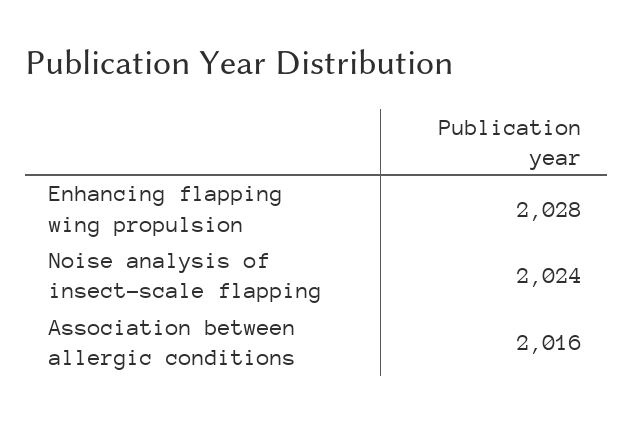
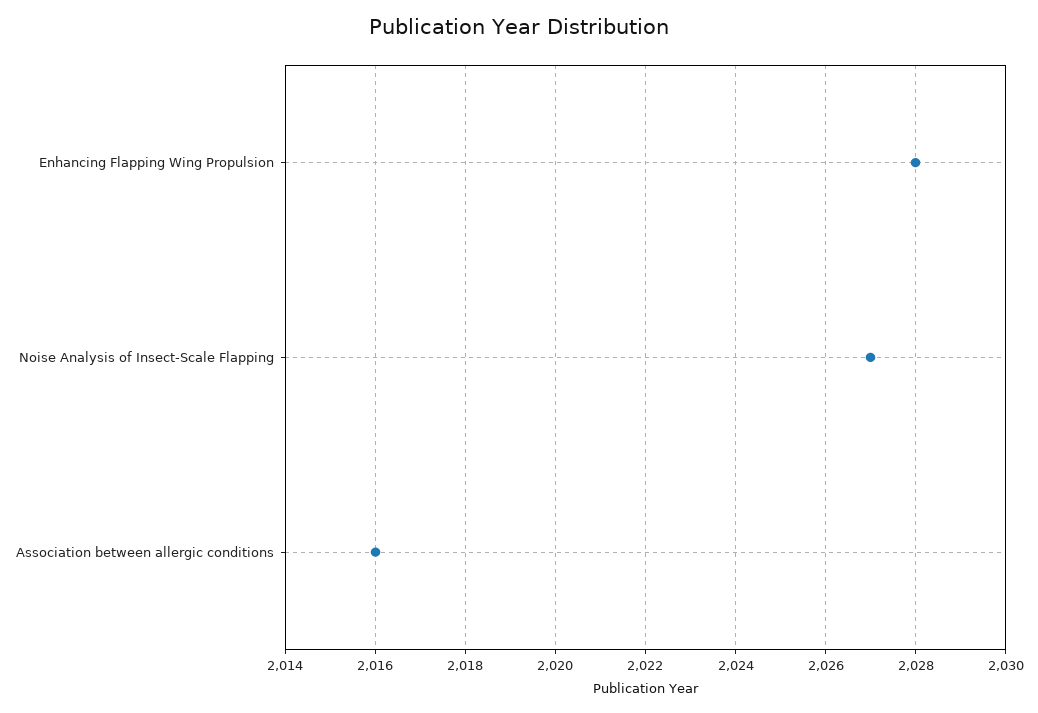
  {
    "Enhancing flapping wing propulsion": 2028,
-   "Noise analysis of insect-scale flapping": 2024,
+   "Noise analysis of insect-scale flapping": 2027,
    "Association between allergic conditions": 2016
  }

